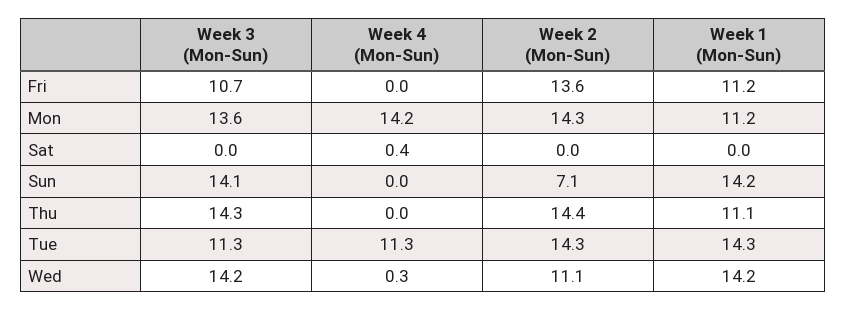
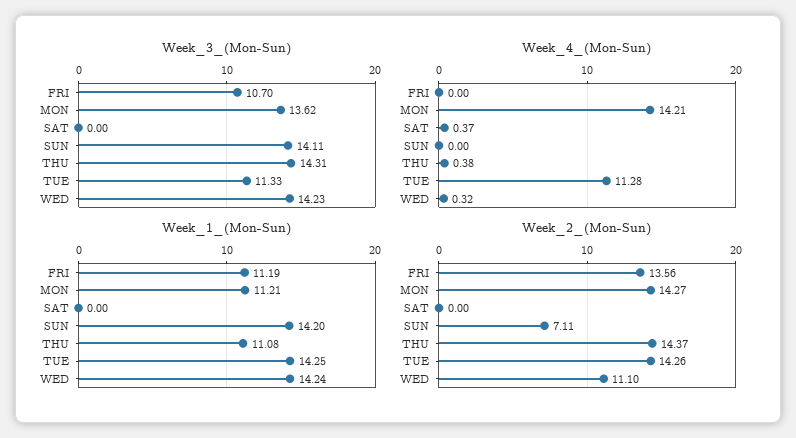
  {
    "Week 3 (Mon-Sun)": {
      "Fri": 10.7,
      "Mon": 13.62,
      "Sat": 0,
      "Sun": 14.11,
      "Thu": 14.31,
      "Tue": 11.33,
      "Wed": 14.23
    },
    "Week 4 (Mon-Sun)": {
      "Fri": 0,
      "Mon": 14.21,
      "Sat": 0.37,
      "Sun": 0,
-     "Thu": 0,
+     "Thu": 0.38,
      "Tue": 11.28,
      "Wed": 0.32
    },
    "Week 2 (Mon-Sun)": {
      "Fri": 13.56,
      "Mon": 14.27,
      "Sat": 0,
      "Sun": 7.11,
      "Thu": 14.37,
      "Tue": 14.26,
      "Wed": 11.1
    },
    "Week 1 (Mon-Sun)": {
      "Fri": 11.19,
      "Mon": 11.21,
      "Sat": 0,
      "Sun": 14.2,
      "Thu": 11.08,
      "Tue": 14.25,
      "Wed": 14.24
    }
  }

